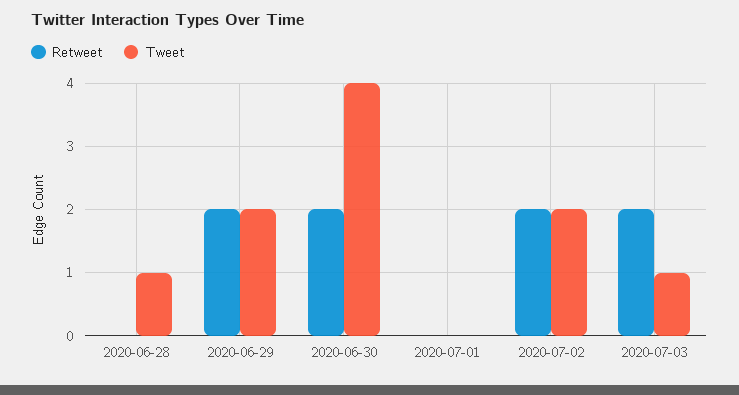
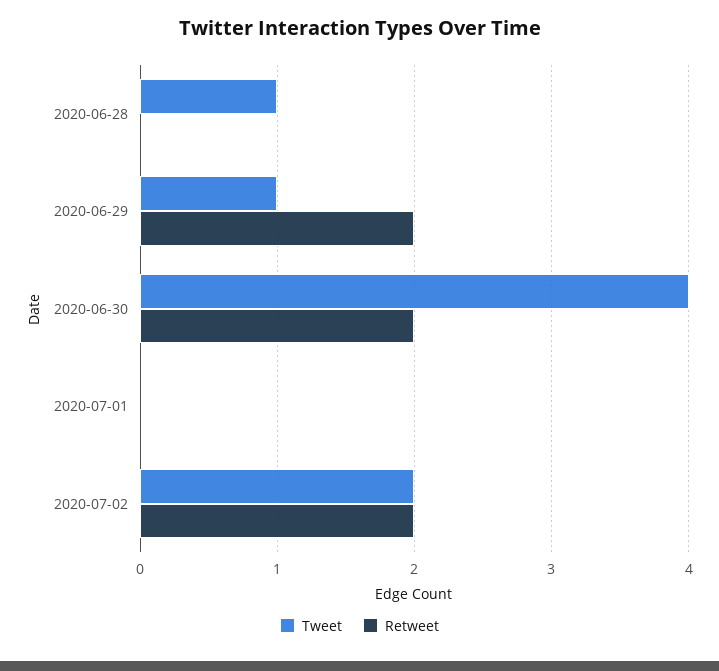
  {
    "Retweet": {
      "2020-06-28": 0,
      "2020-06-29": 2,
      "2020-06-30": 2,
      "2020-07-01": 0,
-     "2020-07-02": 2,
+     "2020-07-02": 2
-     "2020-07-03": 2
    },
    "Tweet": {
      "2020-06-28": 1,
-     "2020-06-29": 2,
+     "2020-06-29": 1,
      "2020-06-30": 4,
      "2020-07-01": 0,
-     "2020-07-02": 2,
+     "2020-07-02": 2
-     "2020-07-03": 1
    }
  }

